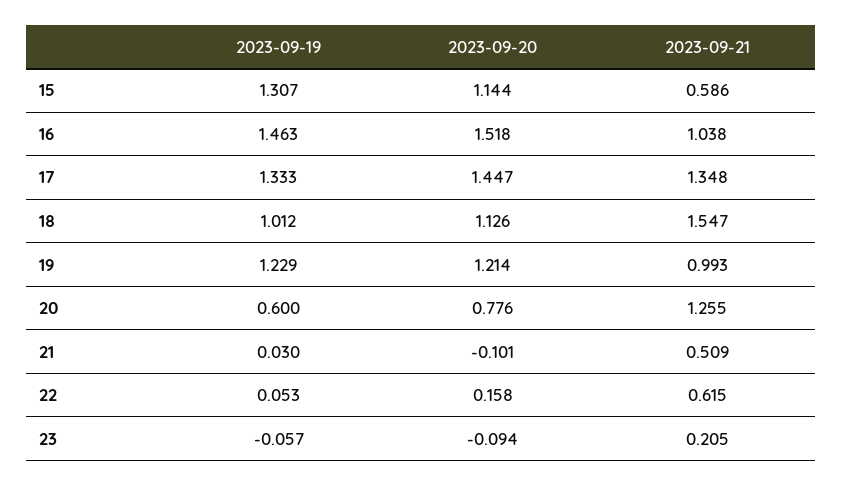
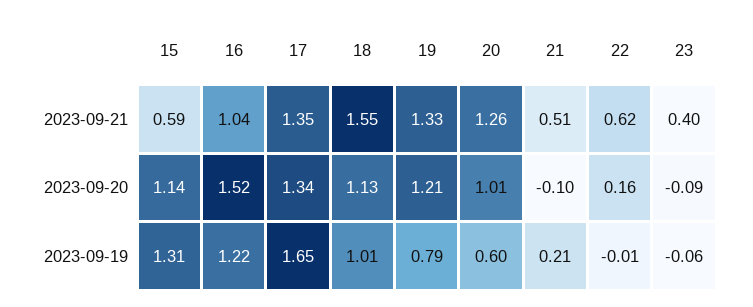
  {
    "2023-09-19": {
      "15": 1.307,
-     "16": 1.463,
+     "16": 1.22,
-     "17": 1.333,
+     "17": 1.65,
      "18": 1.012,
-     "19": 1.229,
+     "19": 0.79,
      "20": 0.6,
-     "21": 0.03,
+     "21": 0.21,
-     "22": 0.053,
+     "22": -0.01,
      "23": -0.057
    },
    "2023-09-20": {
      "15": 1.144,
      "16": 1.518,
-     "17": 1.447,
+     "17": 1.34,
      "18": 1.126,
      "19": 1.214,
-     "20": 0.776,
+     "20": 1.01,
      "21": -0.101,
      "22": 0.158,
      "23": -0.094
    },
    "2023-09-21": {
      "15": 0.586,
      "16": 1.038,
      "17": 1.348,
      "18": 1.547,
-     "19": 0.993,
+     "19": 1.33,
      "20": 1.255,
      "21": 0.509,
      "22": 0.615,
-     "23": 0.205
+     "23": 0.4
    }
  }

